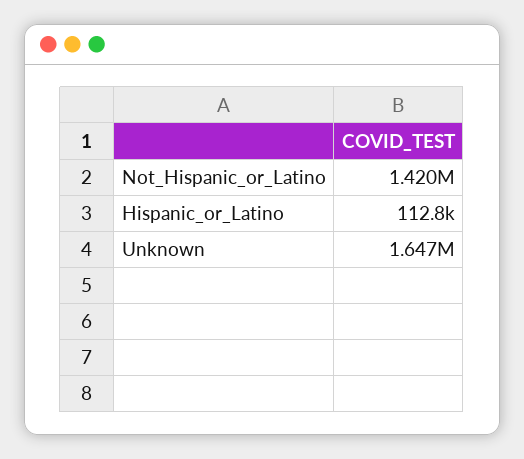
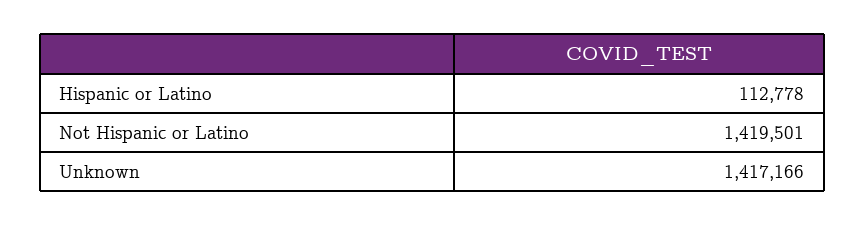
  {
    "Not_Hispanic_or_Latino": 1419501,
    "Hispanic_or_Latino": 112778,
-   "Unknown": 1647000
+   "Unknown": 1417166
  }

